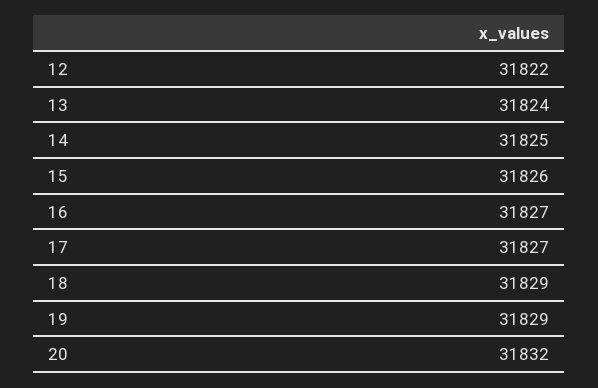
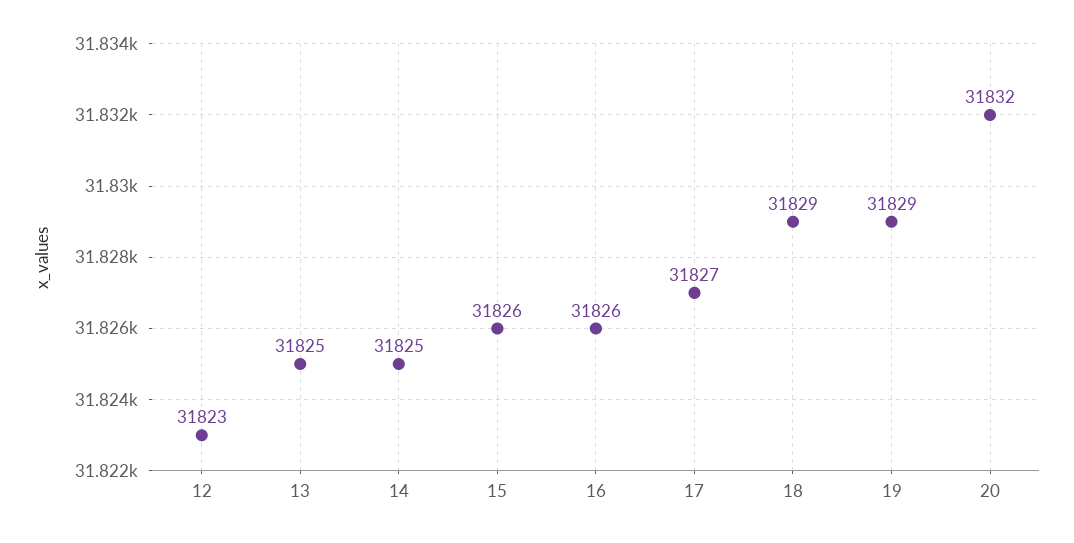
  {
-   "12": 31822,
+   "12": 31823,
-   "13": 31824,
+   "13": 31825,
    "14": 31825,
    "15": 31826,
-   "16": 31827,
+   "16": 31826,
    "17": 31827,
    "18": 31829,
    "19": 31829,
    "20": 31832
  }

